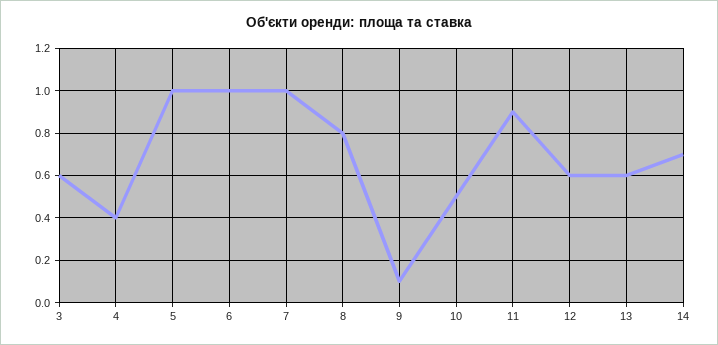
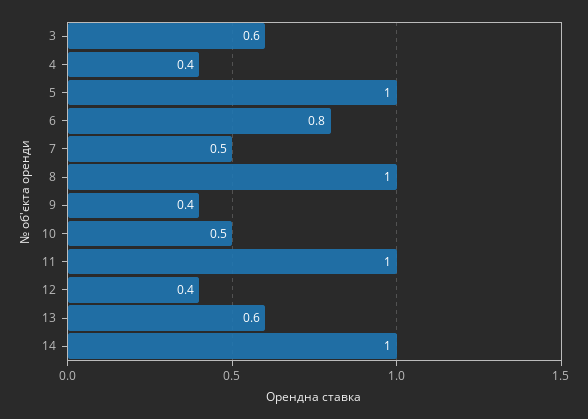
  {
    "3": 0.6,
    "4": 0.4,
    "5": 1,
-   "6": 1,
+   "6": 0.8,
-   "7": 1,
+   "7": 0.5,
-   "8": 0.8,
+   "8": 1,
-   "9": 0.1,
+   "9": 0.4,
    "10": 0.5,
-   "11": 0.9,
+   "11": 1,
-   "12": 0.6,
+   "12": 0.4,
    "13": 0.6,
-   "14": 0.7
+   "14": 1
  }

